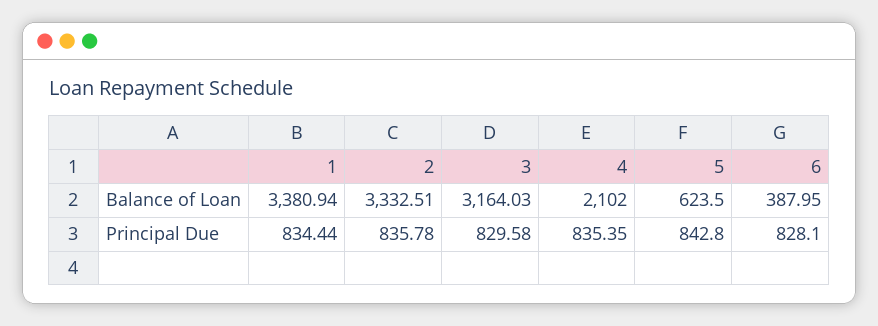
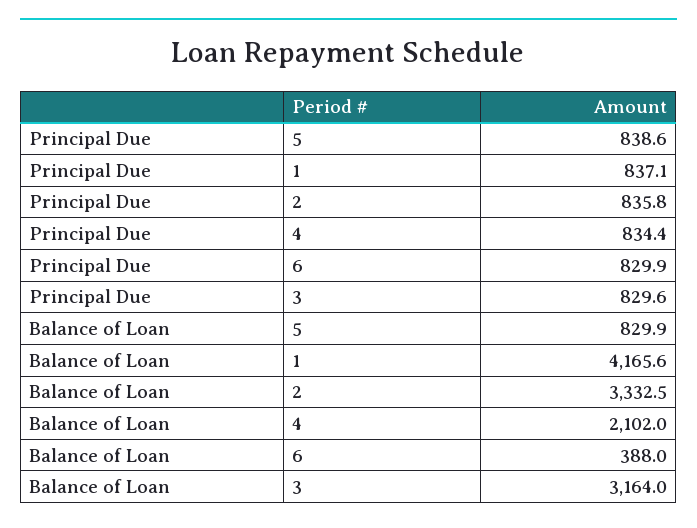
  {
    "1": {
-     "Balance of Loan": 3380.94,
+     "Balance of Loan": 4165.6,
-     "Principal Due": 834.44
+     "Principal Due": 837.1
    },
    "2": {
      "Balance of Loan": 3332.51,
      "Principal Due": 835.78
    },
    "3": {
      "Balance of Loan": 3164.03,
      "Principal Due": 829.58
    },
    "4": {
      "Balance of Loan": 2102,
-     "Principal Due": 835.35
+     "Principal Due": 834.4
    },
    "5": {
-     "Balance of Loan": 623.5,
+     "Balance of Loan": 829.9,
-     "Principal Due": 842.8
+     "Principal Due": 838.6
    },
    "6": {
      "Balance of Loan": 387.95,
-     "Principal Due": 828.1
+     "Principal Due": 829.9
    }
  }

